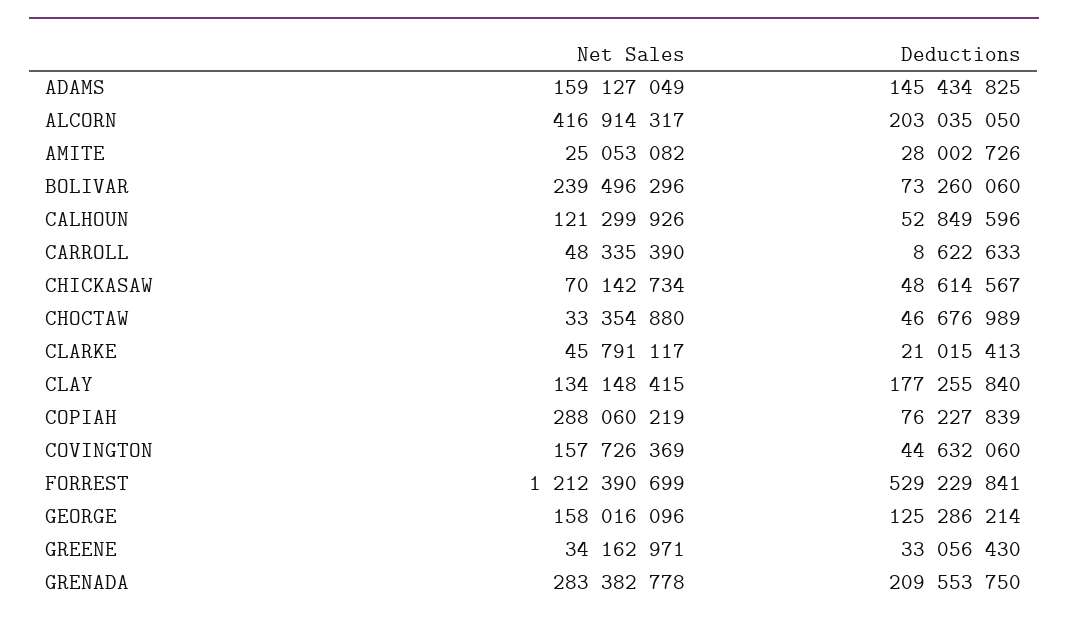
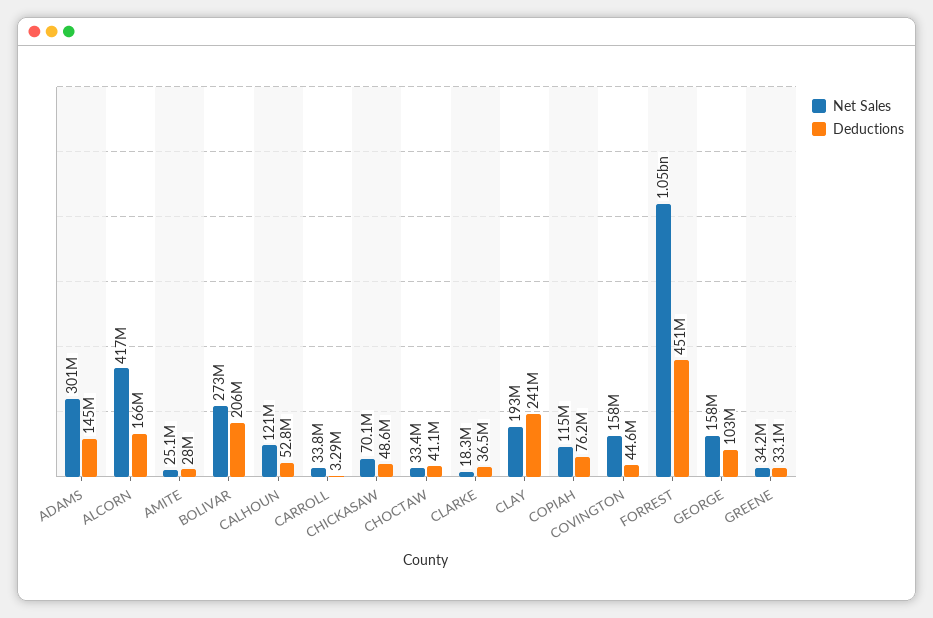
  {
    "Net Sales": {
-     "ADAMS": 159127049,
+     "ADAMS": 301000000,
      "ALCORN": 416914317,
      "AMITE": 25053082,
-     "BOLIVAR": 239496296,
+     "BOLIVAR": 273000000,
      "CALHOUN": 121299926,
-     "CARROLL": 48335390,
+     "CARROLL": 33800000,
      "CHICKASAW": 70142734,
      "CHOCTAW": 33354880,
-     "CLARKE": 45791117,
+     "CLARKE": 18300000,
-     "CLAY": 134148415,
+     "CLAY": 193000000,
-     "COPIAH": 288060219,
+     "COPIAH": 115000000,
      "COVINGTON": 157726369,
-     "FORREST": 1212390699,
+     "FORREST": 1050000000,
      "GEORGE": 158016096,
-     "GREENE": 34162971,
+     "GREENE": 34162971
-     "GRENADA": 283382778
    },
    "Deductions": {
      "ADAMS": 145434825,
-     "ALCORN": 203035050,
+     "ALCORN": 166000000,
      "AMITE": 28002726,
-     "BOLIVAR": 73260060,
+     "BOLIVAR": 206000000,
      "CALHOUN": 52849596,
-     "CARROLL": 8622633,
+     "CARROLL": 3290000,
      "CHICKASAW": 48614567,
-     "CHOCTAW": 46676989,
+     "CHOCTAW": 41100000,
-     "CLARKE": 21015413,
+     "CLARKE": 36500000,
-     "CLAY": 177255840,
+     "CLAY": 241000000,
      "COPIAH": 76227839,
      "COVINGTON": 44632060,
-     "FORREST": 529229841,
+     "FORREST": 451000000,
-     "GEORGE": 125286214,
+     "GEORGE": 103000000,
-     "GREENE": 33056430,
+     "GREENE": 33056430
-     "GRENADA": 209553750
    }
  }

